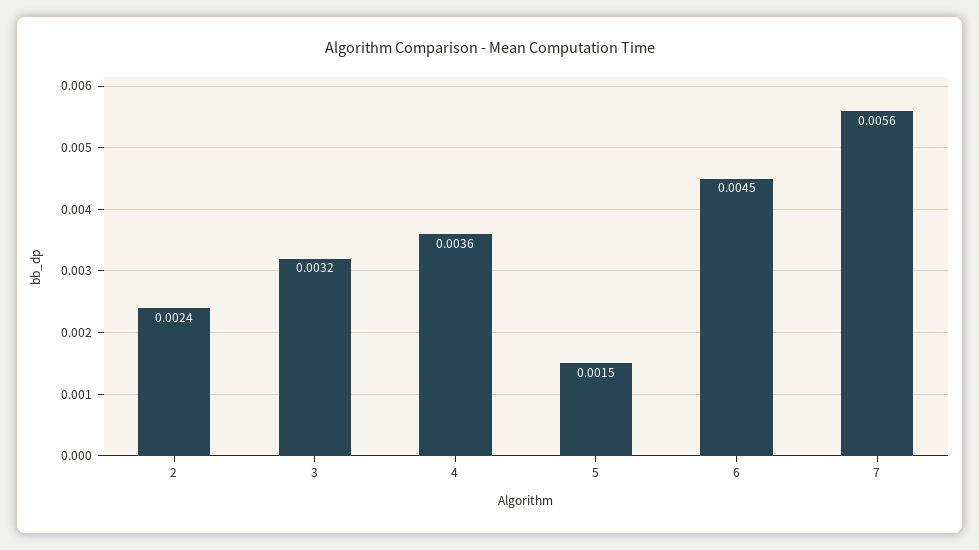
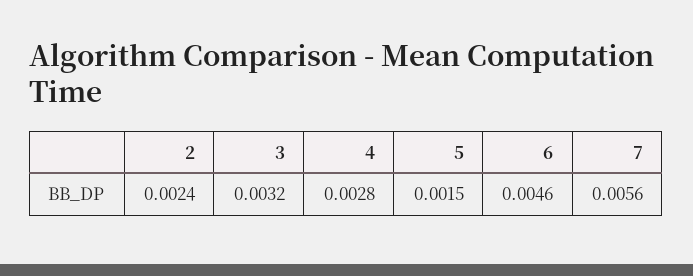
  {
    "2": 0.0024,
    "3": 0.0032,
-   "4": 0.0036,
+   "4": 0.0028,
    "5": 0.0015,
-   "6": 0.0045,
+   "6": 0.0046,
    "7": 0.0056
  }

